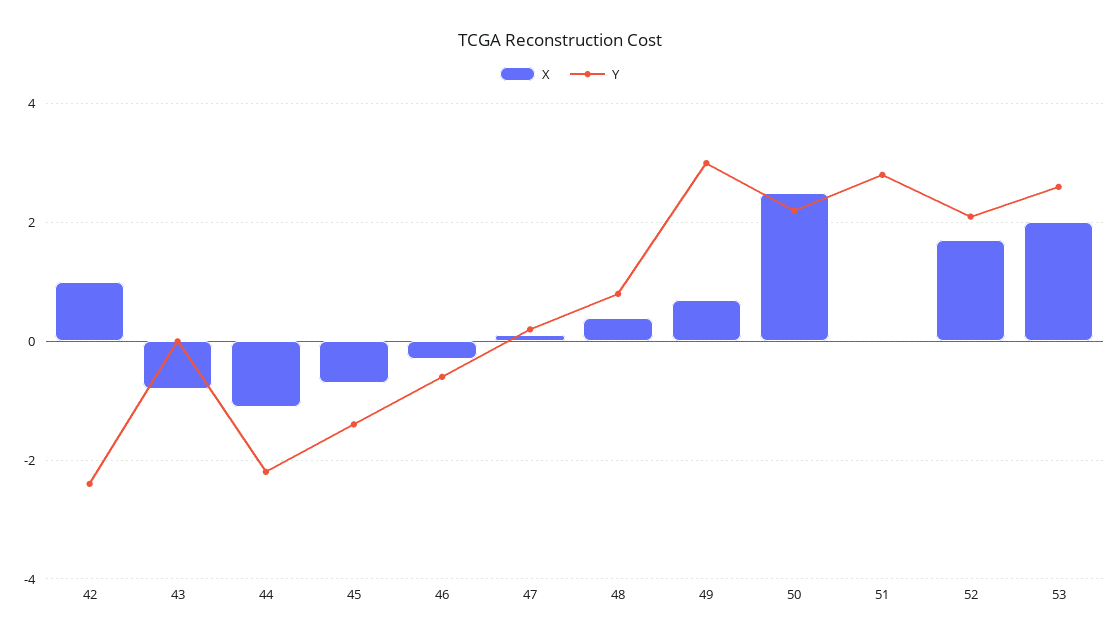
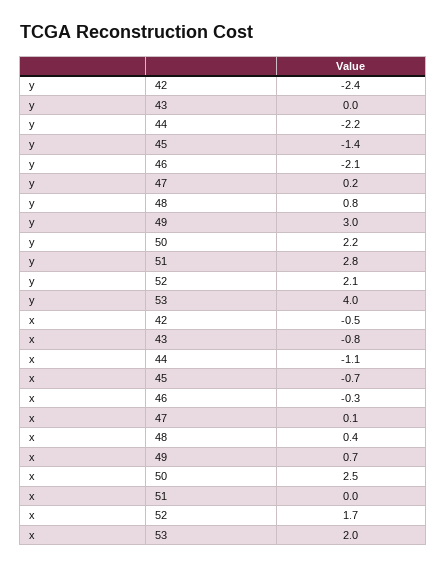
  {
    "X": {
-     "42": 1,
+     "42": -0.5,
      "43": -0.8,
      "44": -1.1,
      "45": -0.7,
      "46": -0.3,
      "47": 0.1,
      "48": 0.4,
      "49": 0.7,
      "50": 2.5,
      "51": 0,
      "52": 1.7,
      "53": 2
    },
    "Y": {
      "42": -2.4,
      "43": 0,
      "44": -2.2,
      "45": -1.4,
-     "46": -0.5,
+     "46": -2.1,
      "47": 0.2,
      "48": 0.8,
      "49": 3,
      "50": 2.2,
      "51": 2.8,
      "52": 2.1,
-     "53": 2.5
+     "53": 4
    }
  }

